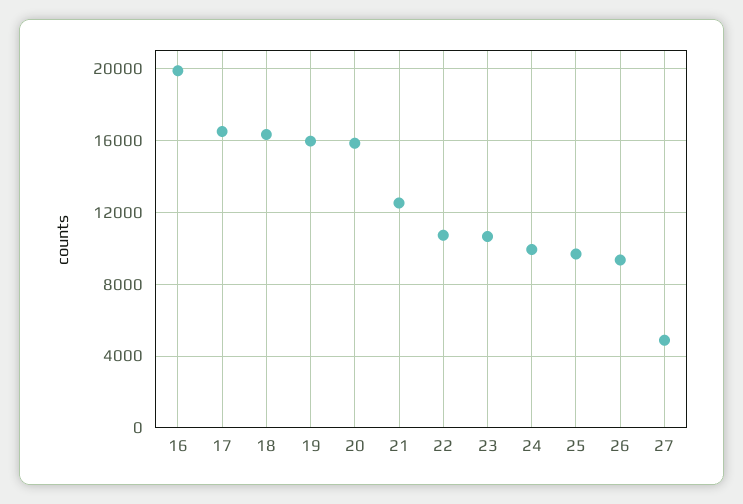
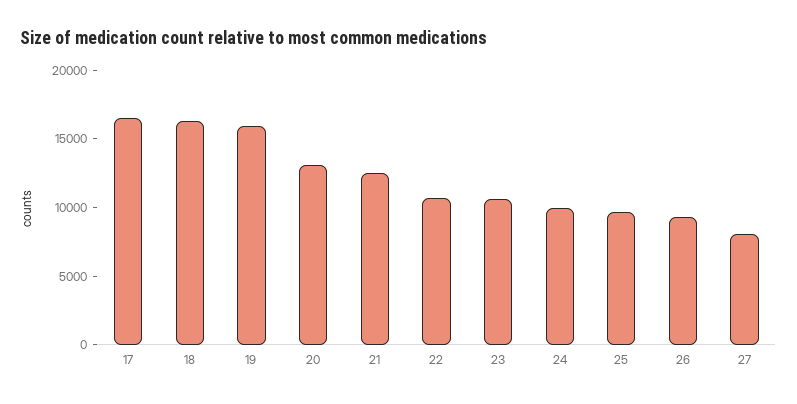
  {
-   "16": 20000,
    "17": 16500,
    "18": 16500,
    "19": 16000,
-   "20": 16000,
+   "20": 13000,
    "21": 12500,
    "22": 10500,
    "23": 10500,
    "24": 10000,
    "25": 9500,
    "26": 9500,
-   "27": 5000
+   "27": 8000
  }

